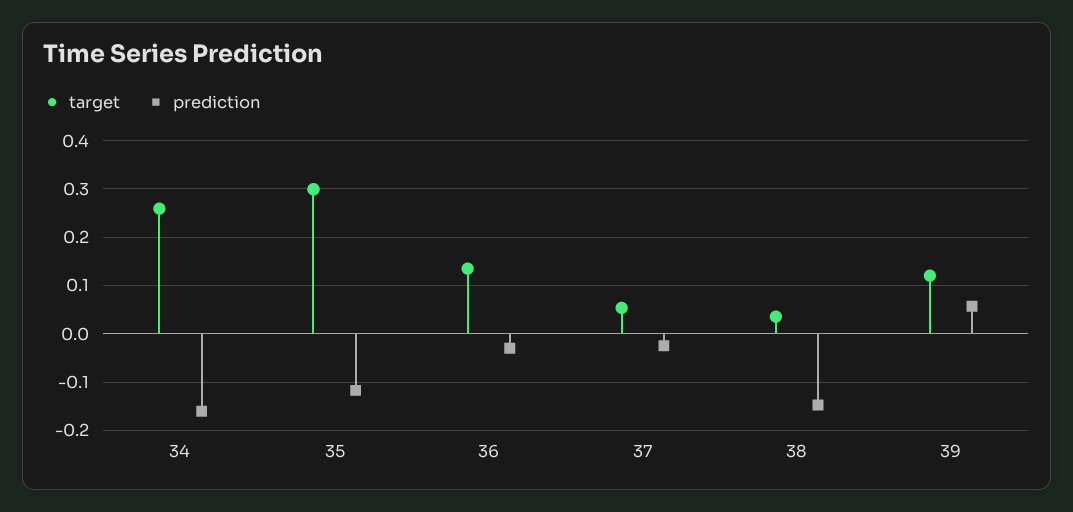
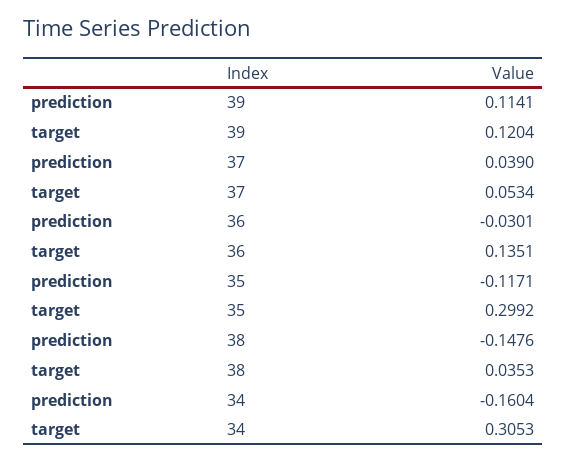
  {
    "target": {
-     "34": 0.26,
+     "34": 0.3053,
      "35": 0.2992,
      "36": 0.1351,
      "37": 0.0534,
      "38": 0.0353,
      "39": 0.1204
    },
    "prediction": {
      "34": -0.1604,
      "35": -0.1171,
      "36": -0.0301,
-     "37": -0.02,
+     "37": 0.039,
      "38": -0.1476,
-     "39": 0.06
+     "39": 0.1141
    }
  }

